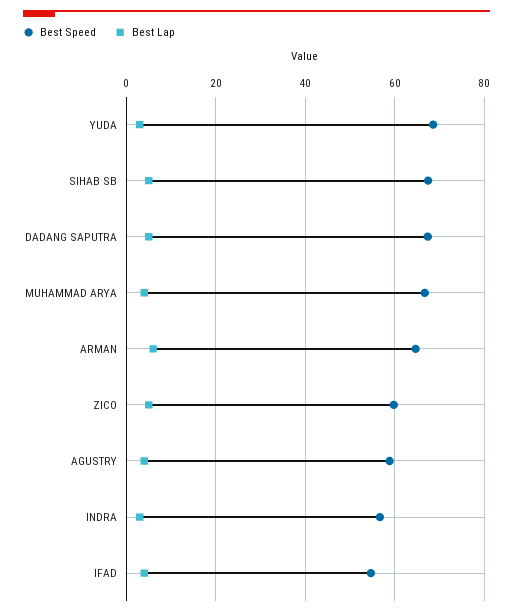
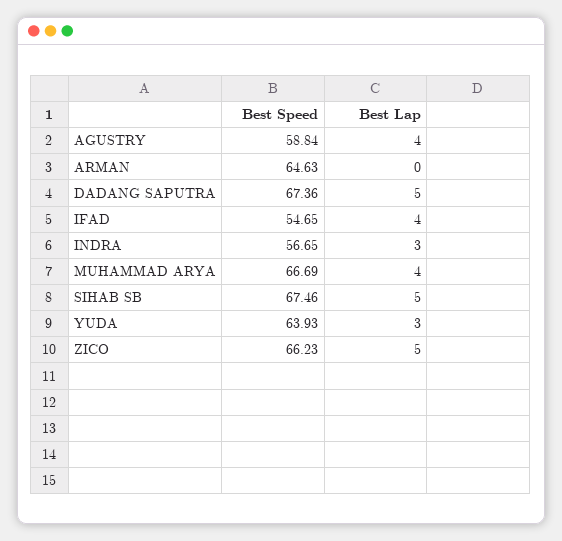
  {
    "Best Speed": {
-     "YUDA": 68,
+     "YUDA": 63.93,
      "SIHAB SB": 67.46,
      "DADANG SAPUTRA": 67.36,
      "MUHAMMAD ARYA": 66.69,
      "ARMAN": 64.63,
-     "ZICO": 60,
+     "ZICO": 66.23,
      "AGUSTRY": 58.84,
      "INDRA": 56.65,
      "IFAD": 54.65
    },
    "Best Lap": {
      "YUDA": 3,
      "SIHAB SB": 5,
      "DADANG SAPUTRA": 5,
      "MUHAMMAD ARYA": 4,
-     "ARMAN": 6,
+     "ARMAN": 0,
      "ZICO": 5,
      "AGUSTRY": 4,
      "INDRA": 3,
      "IFAD": 4
    }
  }

